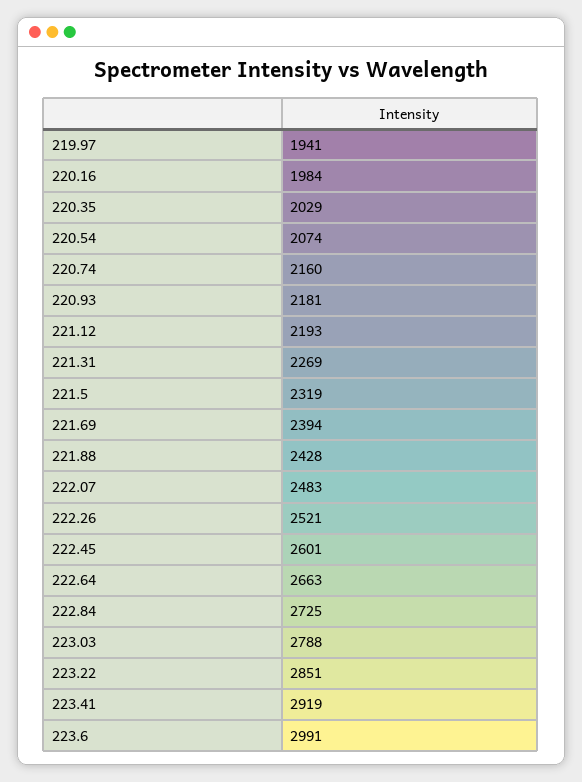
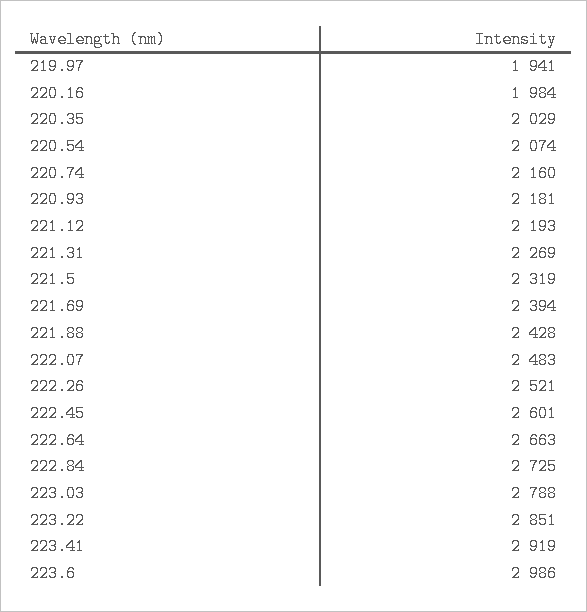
  {
    "219.97": 1941,
    "220.16": 1984,
    "220.35": 2029,
    "220.54": 2074,
    "220.74": 2160,
    "220.93": 2181,
    "221.12": 2193,
    "221.31": 2269,
    "221.5": 2319,
    "221.69": 2394,
    "221.88": 2428,
    "222.07": 2483,
    "222.26": 2521,
    "222.45": 2601,
    "222.64": 2663,
    "222.84": 2725,
    "223.03": 2788,
    "223.22": 2851,
    "223.41": 2919,
-   "223.6": 2991
+   "223.6": 2986
  }

